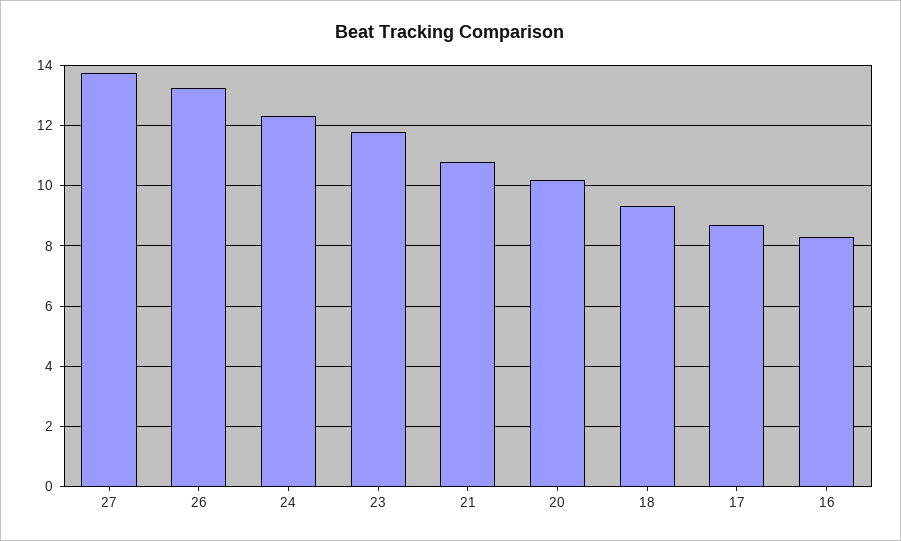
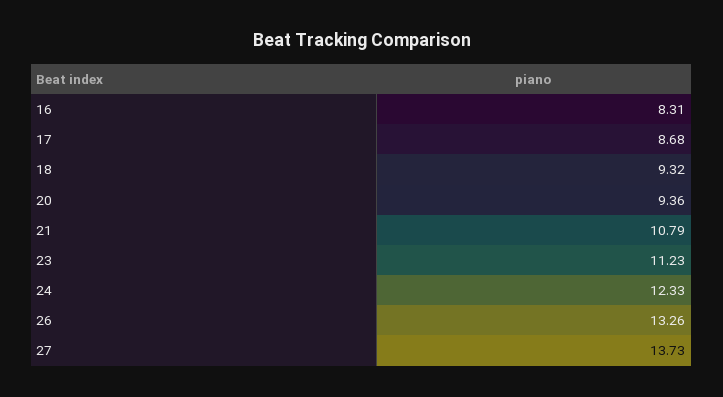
  {
    "27": 13.73,
    "26": 13.26,
    "24": 12.33,
-   "23": 11.8,
+   "23": 11.23,
    "21": 10.79,
-   "20": 10.2,
+   "20": 9.36,
    "18": 9.32,
    "17": 8.68,
    "16": 8.31
  }

